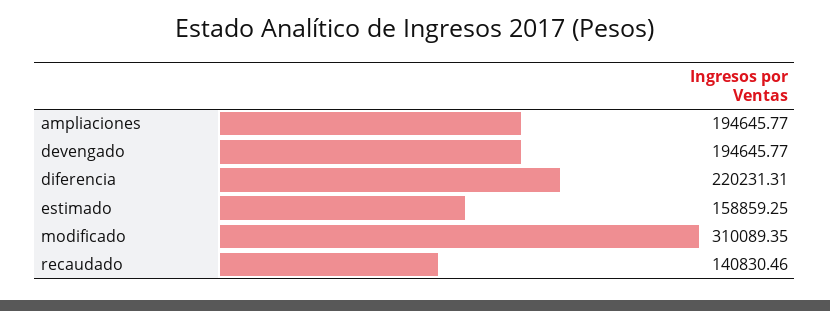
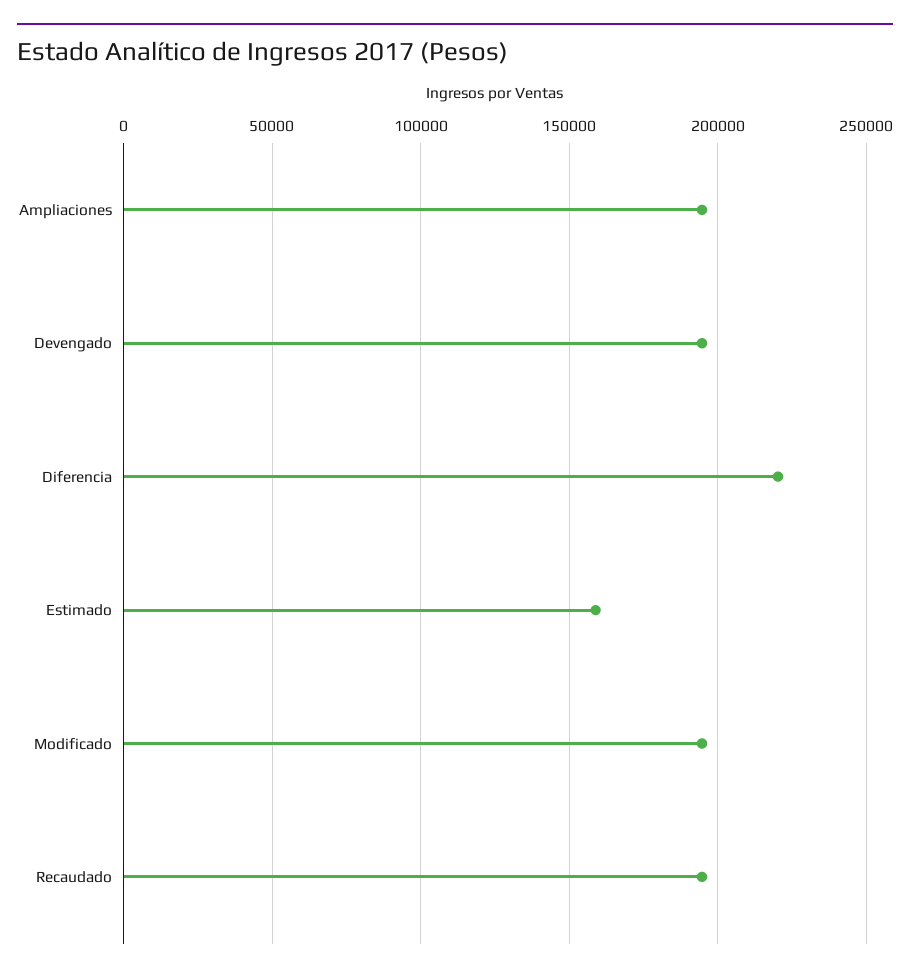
  {
    "ampliaciones": 194645.77,
    "devengado": 194645.77,
    "diferencia": 220231.31,
    "estimado": 158859.25,
-   "modificado": 310089.35,
+   "modificado": 195000,
-   "recaudado": 140830.46
+   "recaudado": 195000
  }

